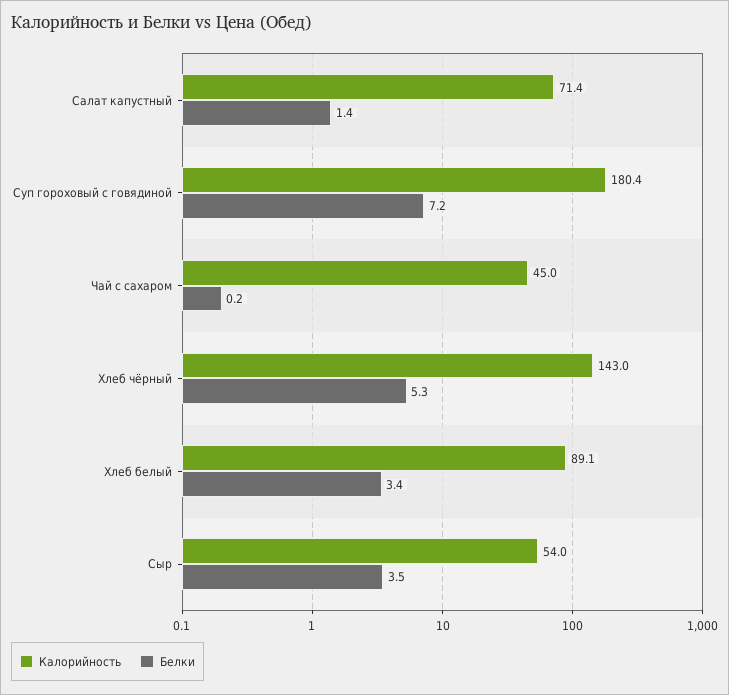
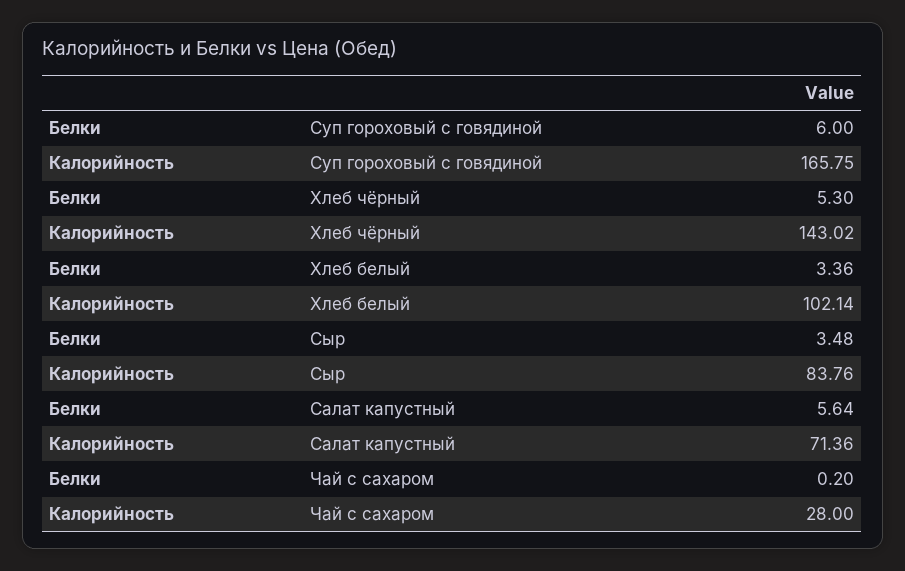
  {
    "Калорийность": {
      "Салат капустный": 71.36,
-     "Суп гороховый с говядиной": 180.4,
+     "Суп гороховый с говядиной": 165.75,
-     "Чай с сахаром": 45,
+     "Чай с сахаром": 28,
      "Хлеб чёрный": 143.02,
-     "Хлеб белый": 89.1,
+     "Хлеб белый": 102.14,
-     "Сыр": 54
+     "Сыр": 83.76
    },
    "Белки": {
-     "Салат капустный": 1.4,
+     "Салат капустный": 5.64,
-     "Суп гороховый с говядиной": 7.2,
+     "Суп гороховый с говядиной": 6,
      "Чай с сахаром": 0.2,
      "Хлеб чёрный": 5.3,
      "Хлеб белый": 3.36,
      "Сыр": 3.48
    }
  }

